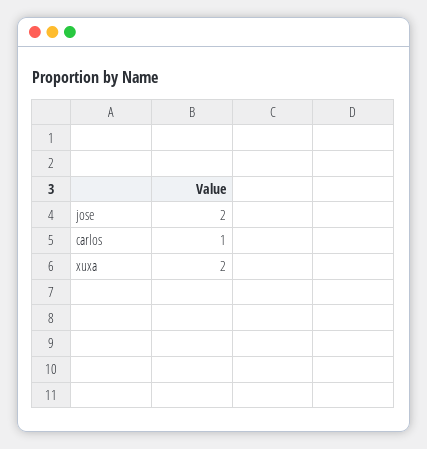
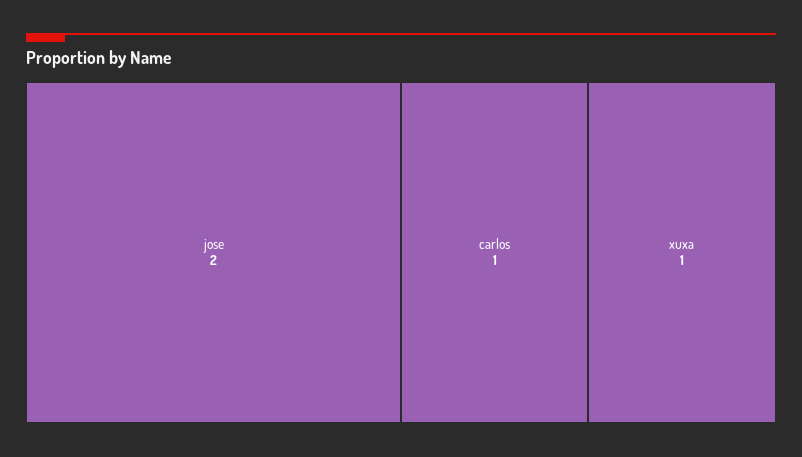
  {
    "jose": 2,
    "carlos": 1,
-   "xuxa": 2
+   "xuxa": 1
  }

